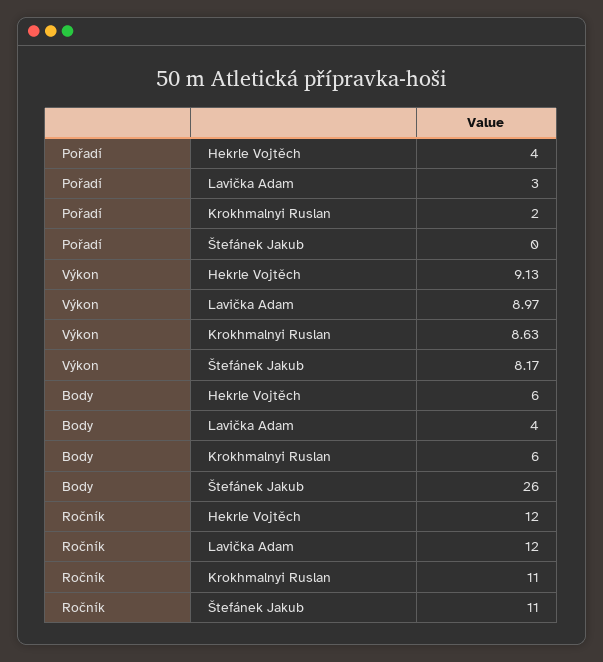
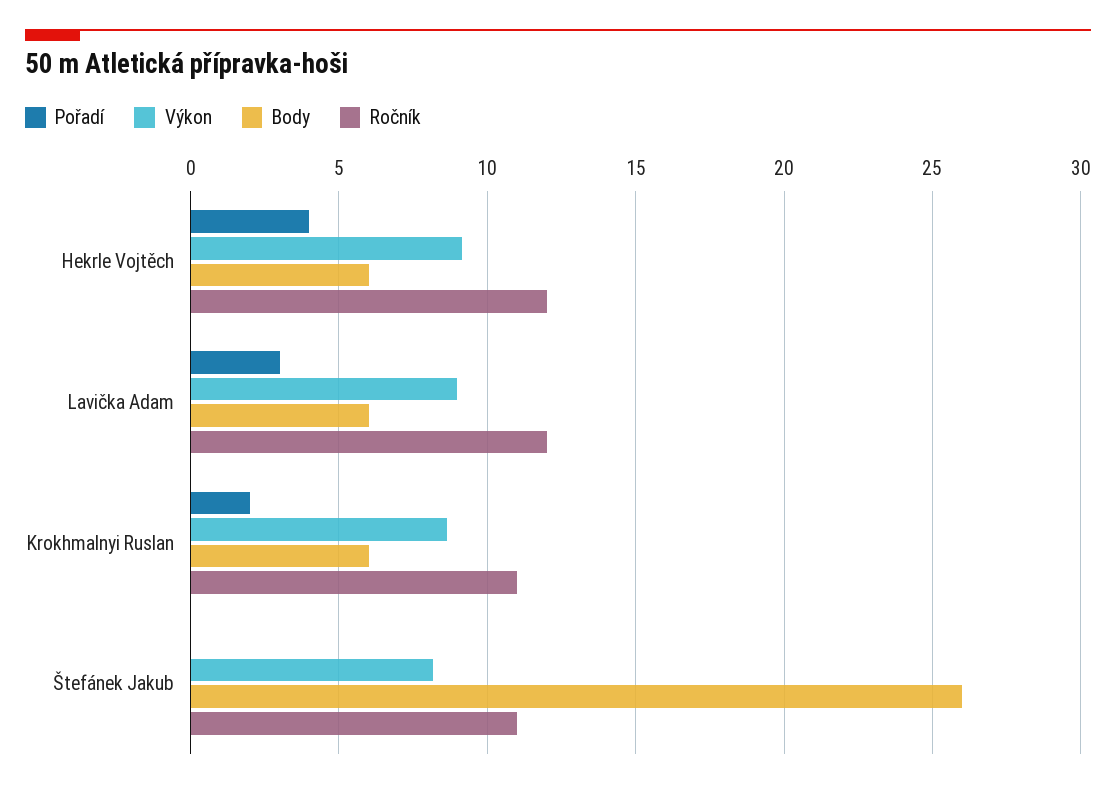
  {
    "Pořadí": {
      "Hekrle Vojtěch": 4,
      "Lavička Adam": 3,
      "Krokhmalnyi Ruslan": 2,
      "Štefánek Jakub": 0
    },
    "Výkon": {
      "Hekrle Vojtěch": 9.13,
      "Lavička Adam": 8.97,
      "Krokhmalnyi Ruslan": 8.63,
      "Štefánek Jakub": 8.17
    },
    "Body": {
      "Hekrle Vojtěch": 6,
-     "Lavička Adam": 4,
+     "Lavička Adam": 6,
      "Krokhmalnyi Ruslan": 6,
      "Štefánek Jakub": 26
    },
    "Ročník": {
      "Hekrle Vojtěch": 12,
      "Lavička Adam": 12,
      "Krokhmalnyi Ruslan": 11,
      "Štefánek Jakub": 11
    }
  }

